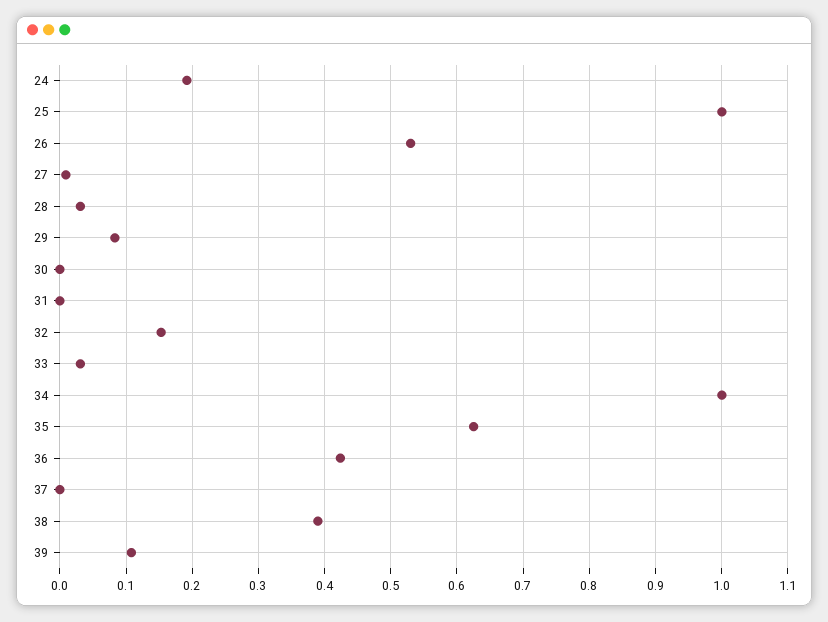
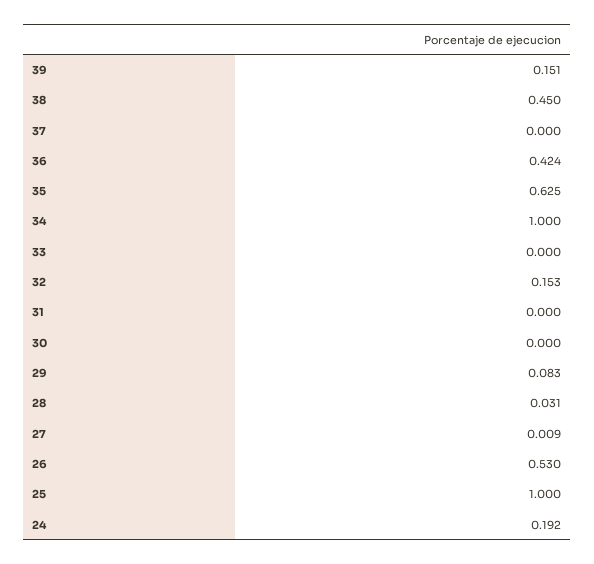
  {
    "24": 0.192,
    "25": 1,
    "26": 0.53,
    "27": 0.009,
    "28": 0.031,
    "29": 0.083,
    "30": 0,
    "31": 0,
    "32": 0.153,
-   "33": 0.03,
+   "33": 0,
    "34": 1,
    "35": 0.625,
    "36": 0.424,
    "37": 0,
-   "38": 0.39,
+   "38": 0.45,
-   "39": 0.11
+   "39": 0.151
  }

